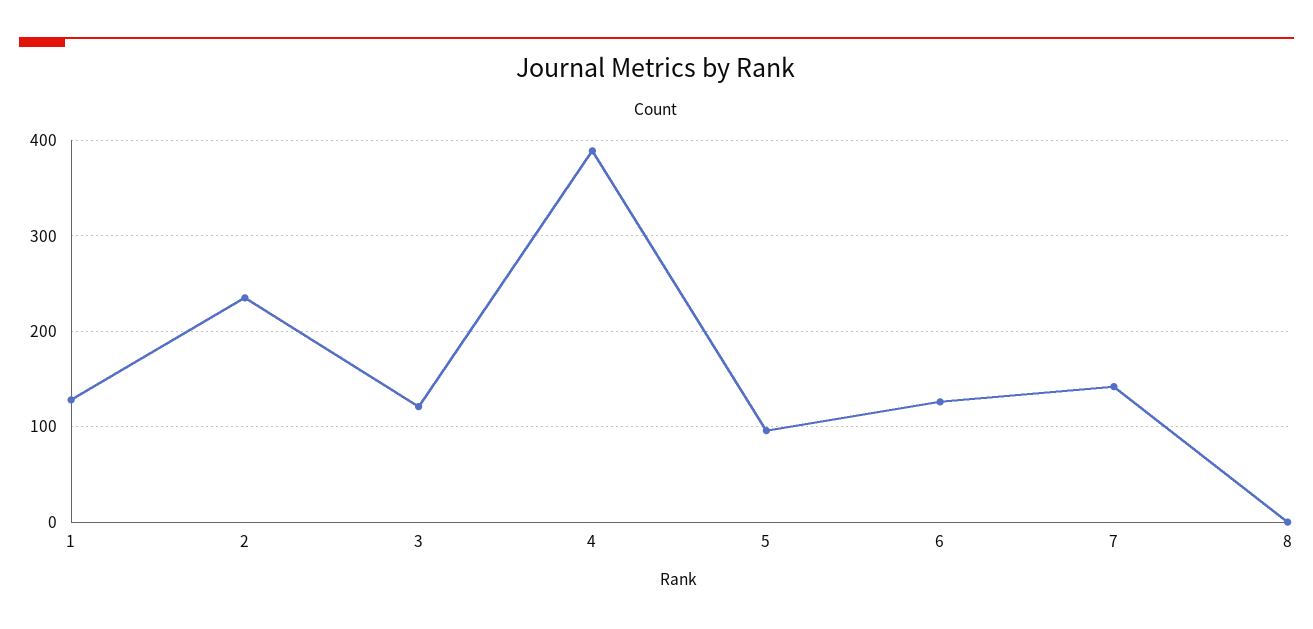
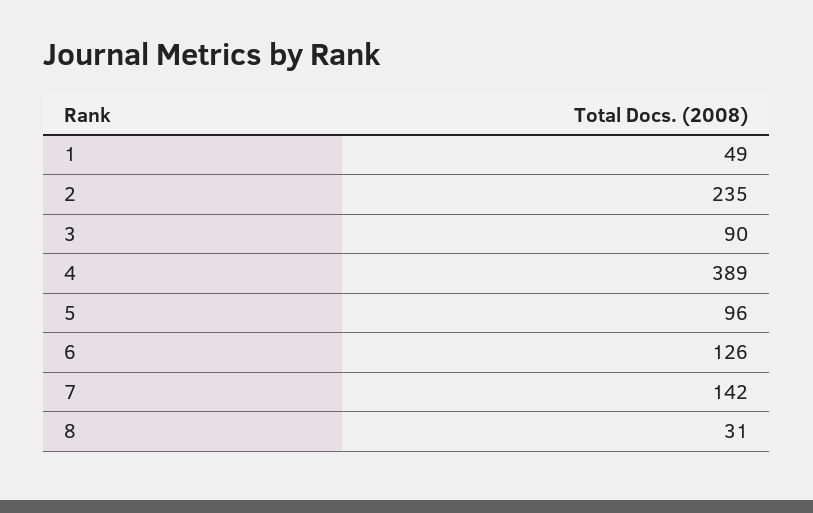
  {
-   "1": 130,
+   "1": 49,
    "2": 235,
-   "3": 120,
+   "3": 90,
    "4": 389,
    "5": 96,
    "6": 126,
    "7": 142,
-   "8": 0
+   "8": 31
  }

